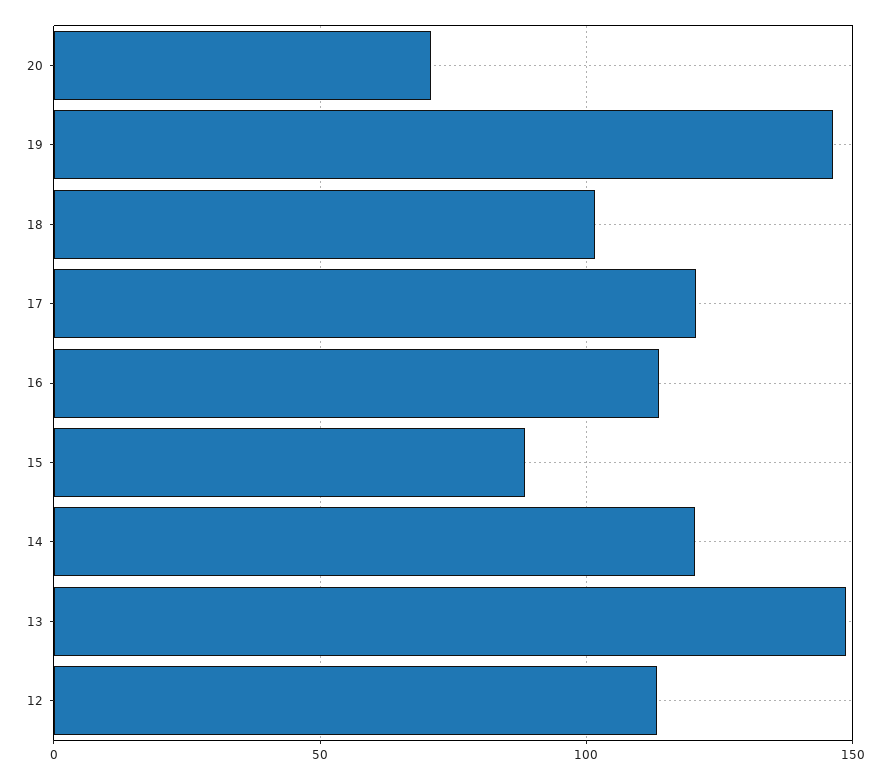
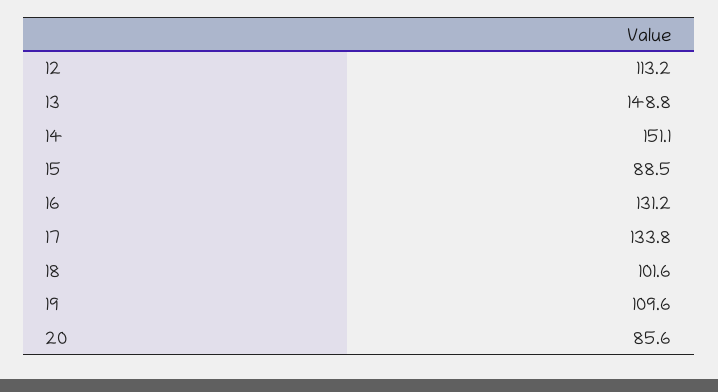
  {
-   "20": 70,
+   "20": 85.6,
-   "19": 145,
+   "19": 109.6,
    "18": 101.6,
-   "17": 120,
+   "17": 133.8,
-   "16": 115,
+   "16": 131.2,
    "15": 88.5,
-   "14": 120,
+   "14": 151.1,
    "13": 148.8,
    "12": 113.2
  }

